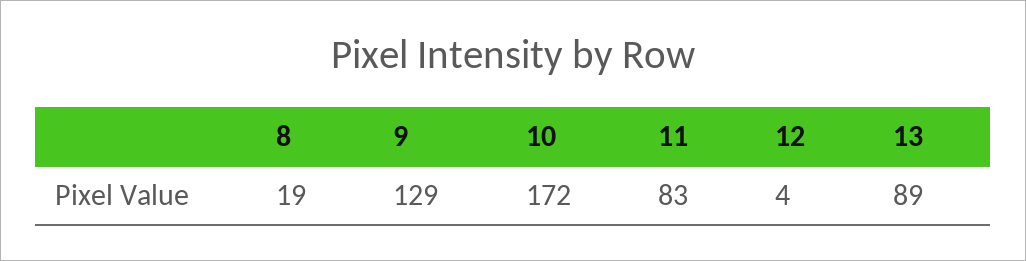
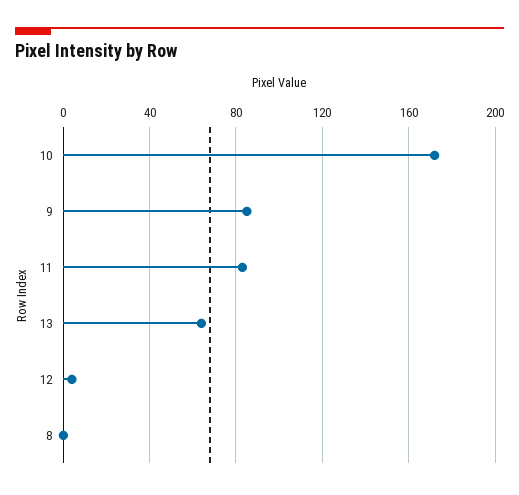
  {
-   "8": 19,
+   "8": 0,
-   "9": 129,
+   "9": 85,
    "10": 172,
    "11": 83,
    "12": 4,
-   "13": 89
+   "13": 65
  }

